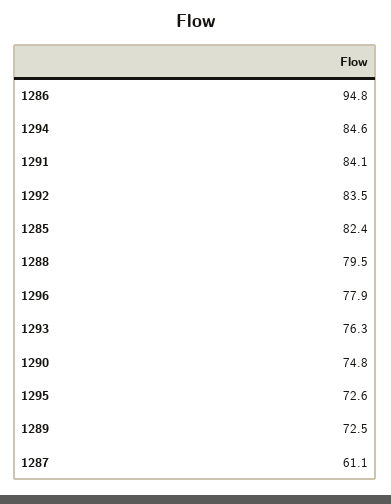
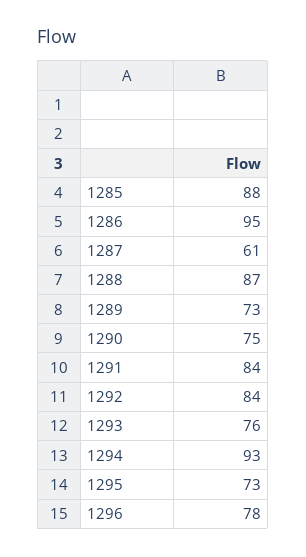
  {
    "1286": 94.8,
-   "1294": 84.6,
+   "1294": 93,
    "1291": 84.1,
    "1292": 83.5,
-   "1285": 82.4,
+   "1285": 88,
-   "1288": 79.5,
+   "1288": 87,
    "1296": 77.9,
    "1293": 76.3,
    "1290": 74.8,
    "1295": 72.6,
    "1289": 72.5,
    "1287": 61.1
  }

